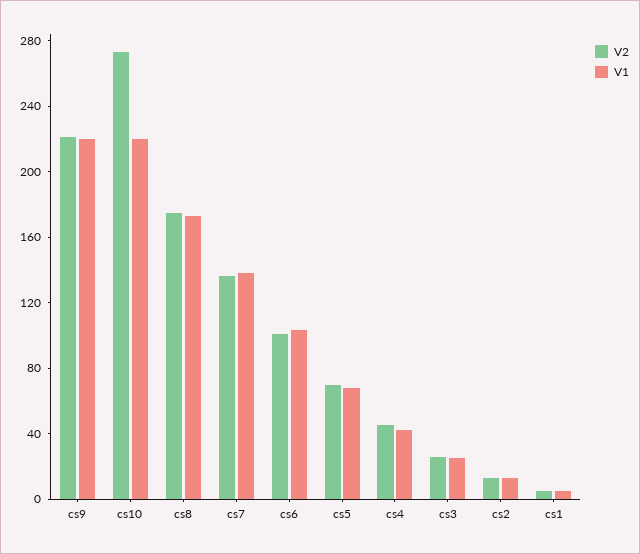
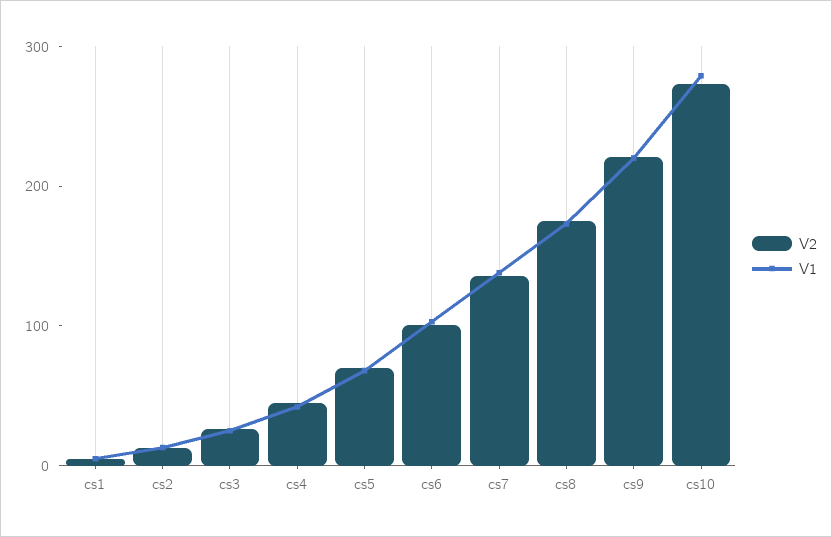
  {
    "V2": {
      "cs9": 220,
      "cs10": 270,
      "cs8": 180,
      "cs7": 140,
      "cs6": 100,
      "cs5": 70,
      "cs4": 50,
      "cs3": 30,
      "cs2": 10,
      "cs1": 10
    },
    "V1": {
      "cs9": 220,
-     "cs10": 220,
+     "cs10": 280,
      "cs8": 170,
      "cs7": 140,
      "cs6": 100,
      "cs5": 70,
      "cs4": 40,
      "cs3": 30,
      "cs2": 10,
      "cs1": 10
    }
  }

